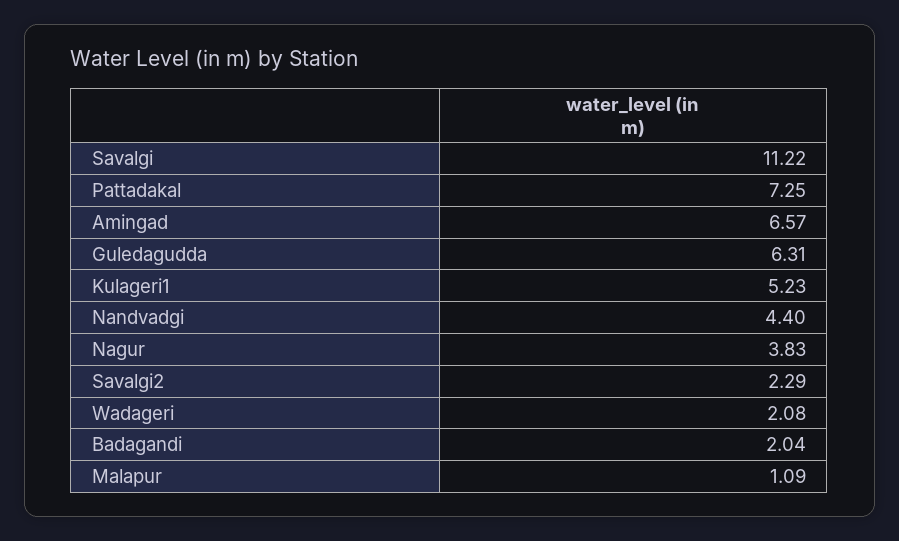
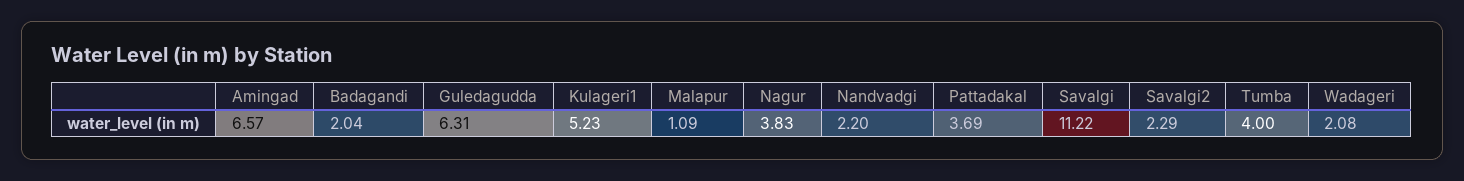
  {
    "Savalgi": 11.22,
-   "Pattadakal": 7.25,
+   "Pattadakal": 3.69,
    "Amingad": 6.57,
    "Guledagudda": 6.31,
    "Kulageri1": 5.23,
-   "Nandvadgi": 4.4,
+   "Nandvadgi": 2.2,
    "Nagur": 3.83,
    "Savalgi2": 2.29,
    "Wadageri": 2.08,
    "Badagandi": 2.04,
-   "Malapur": 1.09
+   "Malapur": 1.09,
+   "Tumba": 4
  }

